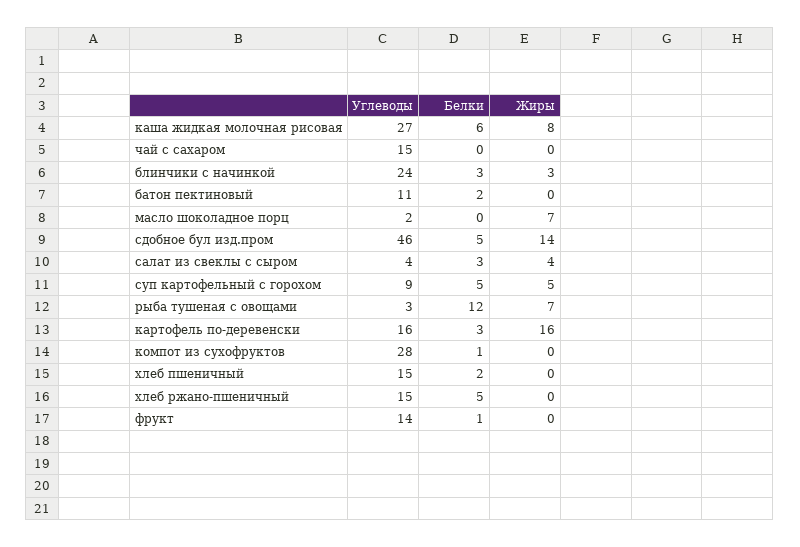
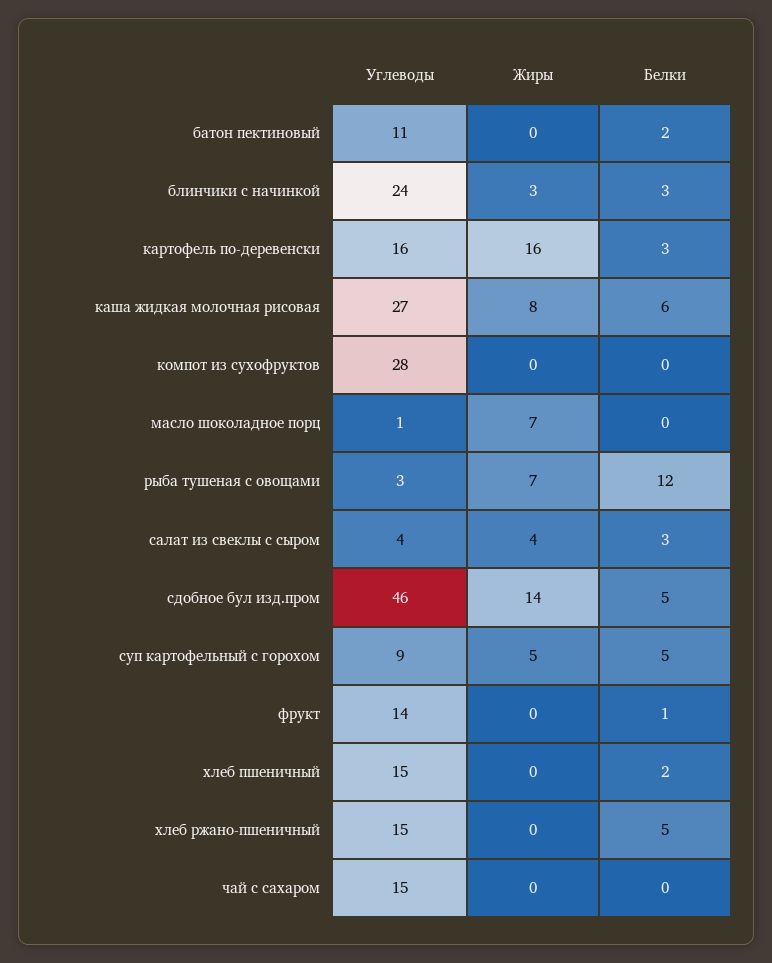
  {
    "Углеводы": {
      "каша жидкая молочная рисовая": 27,
      "чай с сахаром": 15,
      "блинчики с начинкой": 24,
      "батон пектиновый": 11,
-     "масло шоколадное порц": 2,
+     "масло шоколадное порц": 1,
      "сдобное бул изд.пром": 46,
      "салат из свеклы с сыром": 4,
      "суп картофельный с горохом": 9,
      "рыба тушеная с овощами": 3,
      "картофель по-деревенски": 16,
      "компот из сухофруктов": 28,
      "хлеб пшеничный": 15,
      "хлеб ржано-пшеничный": 15,
      "фрукт": 14
    },
    "Белки": {
      "каша жидкая молочная рисовая": 6,
      "чай с сахаром": 0,
      "блинчики с начинкой": 3,
      "батон пектиновый": 2,
      "масло шоколадное порц": 0,
      "сдобное бул изд.пром": 5,
      "салат из свеклы с сыром": 3,
      "суп картофельный с горохом": 5,
      "рыба тушеная с овощами": 12,
      "картофель по-деревенски": 3,
-     "компот из сухофруктов": 1,
+     "компот из сухофруктов": 0,
      "хлеб пшеничный": 2,
      "хлеб ржано-пшеничный": 5,
      "фрукт": 1
    },
    "Жиры": {
      "каша жидкая молочная рисовая": 8,
      "чай с сахаром": 0,
      "блинчики с начинкой": 3,
      "батон пектиновый": 0,
      "масло шоколадное порц": 7,
      "сдобное бул изд.пром": 14,
      "салат из свеклы с сыром": 4,
      "суп картофельный с горохом": 5,
      "рыба тушеная с овощами": 7,
      "картофель по-деревенски": 16,
      "компот из сухофруктов": 0,
      "хлеб пшеничный": 0,
      "хлеб ржано-пшеничный": 0,
      "фрукт": 0
    }
  }

